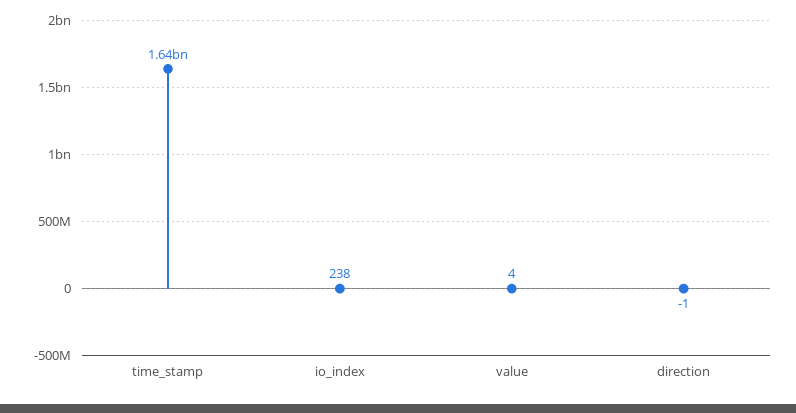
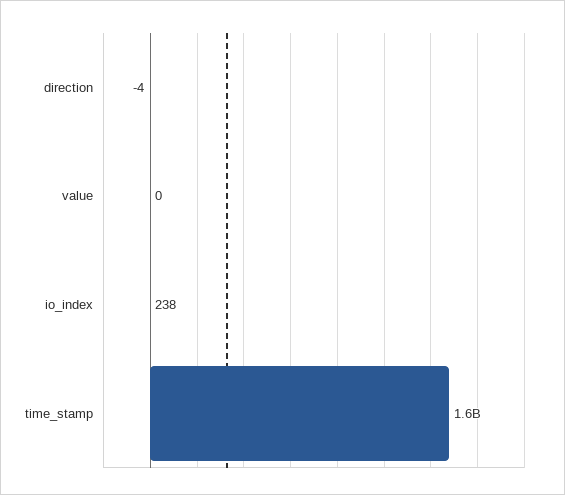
  {
    "time_stamp": 1640000000,
    "io_index": 238,
-   "value": 4,
+   "value": 0,
-   "direction": -1
+   "direction": -4
  }

